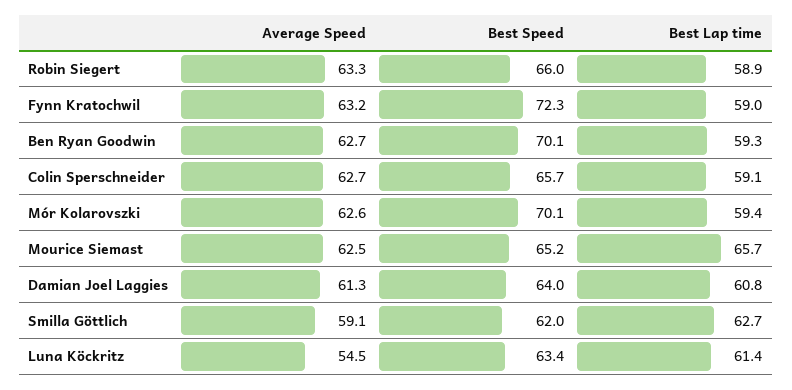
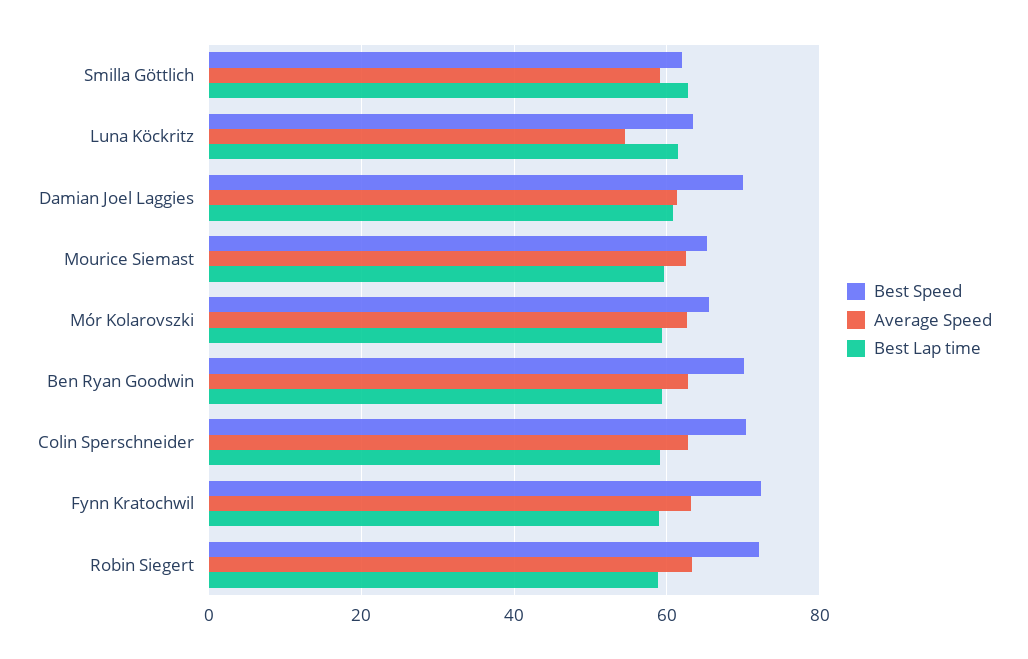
  {
    "Average Speed": {
      "Robin Siegert": 63.3,
      "Fynn Kratochwil": 63.2,
      "Ben Ryan Goodwin": 62.7,
      "Colin Sperschneider": 62.7,
      "Mór Kolarovszki": 62.6,
      "Mourice Siemast": 62.5,
      "Damian Joel Laggies": 61.3,
      "Smilla Göttlich": 59.1,
      "Luna Köckritz": 54.5
    },
    "Best Speed": {
-     "Robin Siegert": 66,
+     "Robin Siegert": 72,
      "Fynn Kratochwil": 72.3,
      "Ben Ryan Goodwin": 70.1,
-     "Colin Sperschneider": 65.7,
+     "Colin Sperschneider": 70,
-     "Mór Kolarovszki": 70.1,
+     "Mór Kolarovszki": 66,
      "Mourice Siemast": 65.2,
-     "Damian Joel Laggies": 64,
+     "Damian Joel Laggies": 70,
      "Smilla Göttlich": 62,
      "Luna Köckritz": 63.4
    },
    "Best Lap time": {
      "Robin Siegert": 58.9,
      "Fynn Kratochwil": 59,
      "Ben Ryan Goodwin": 59.3,
      "Colin Sperschneider": 59.1,
      "Mór Kolarovszki": 59.4,
-     "Mourice Siemast": 65.7,
+     "Mourice Siemast": 60,
      "Damian Joel Laggies": 60.8,
      "Smilla Göttlich": 62.7,
      "Luna Köckritz": 61.4
    }
  }

